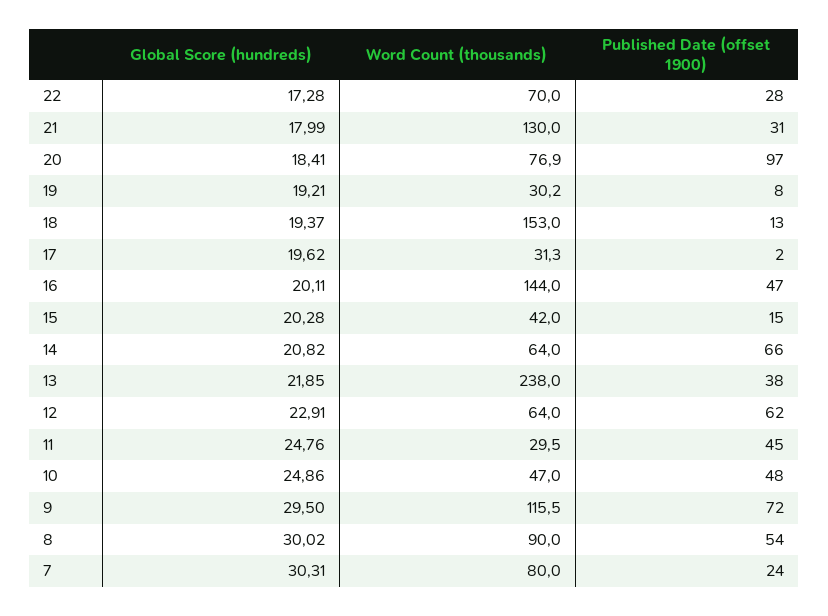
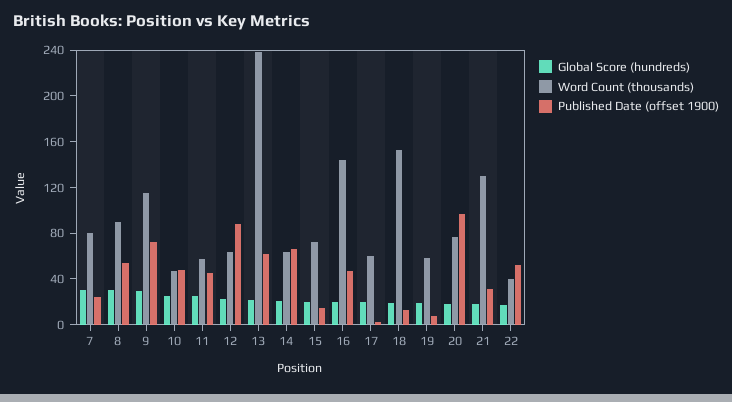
  {
    "Global Score (hundreds)": {
      "22": 17.28,
      "21": 17.99,
      "20": 18.41,
      "19": 19.21,
      "18": 19.37,
      "17": 19.62,
      "16": 20.11,
      "15": 20.28,
      "14": 20.82,
      "13": 21.85,
      "12": 22.91,
      "11": 24.76,
      "10": 24.86,
      "9": 29.5,
      "8": 30.02,
      "7": 30.31
    },
    "Word Count (thousands)": {
-     "22": 70,
+     "22": 40,
      "21": 130,
      "20": 76.9,
-     "19": 30.2,
+     "19": 60,
      "18": 153,
-     "17": 31.3,
+     "17": 60,
      "16": 144,
-     "15": 42,
+     "15": 70,
      "14": 64,
      "13": 238,
      "12": 64,
-     "11": 29.5,
+     "11": 60,
      "10": 47,
      "9": 115.5,
      "8": 90,
      "7": 80
    },
    "Published Date (offset 1900)": {
-     "22": 28,
+     "22": 50,
      "21": 31,
      "20": 97,
      "19": 8,
      "18": 13,
      "17": 2,
      "16": 47,
      "15": 15,
      "14": 66,
-     "13": 38,
+     "13": 60,
-     "12": 62,
+     "12": 90,
      "11": 45,
      "10": 48,
      "9": 72,
      "8": 54,
      "7": 24
    }
  }

